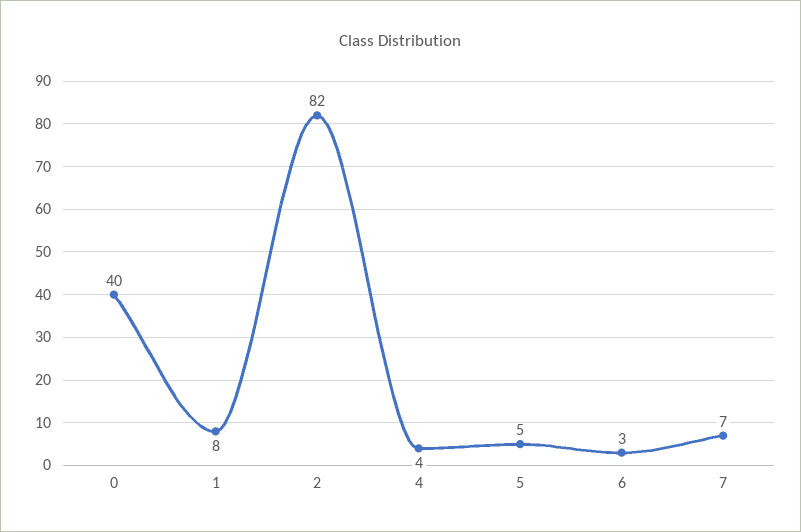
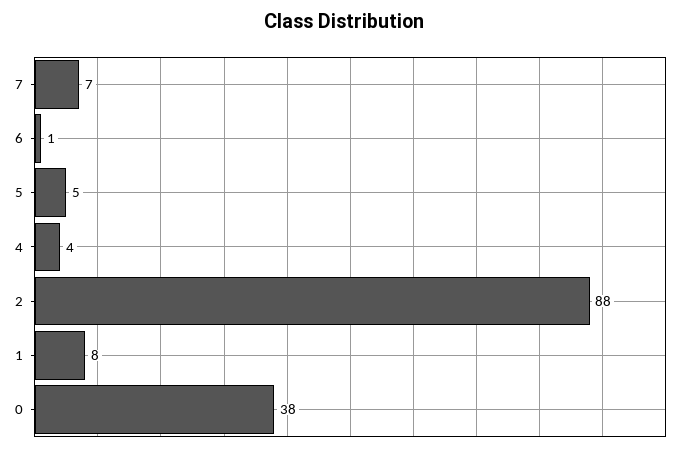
  {
-   "0": 40,
+   "0": 38,
    "1": 8,
-   "2": 82,
+   "2": 88,
    "4": 4,
    "5": 5,
-   "6": 3,
+   "6": 1,
    "7": 7
  }

